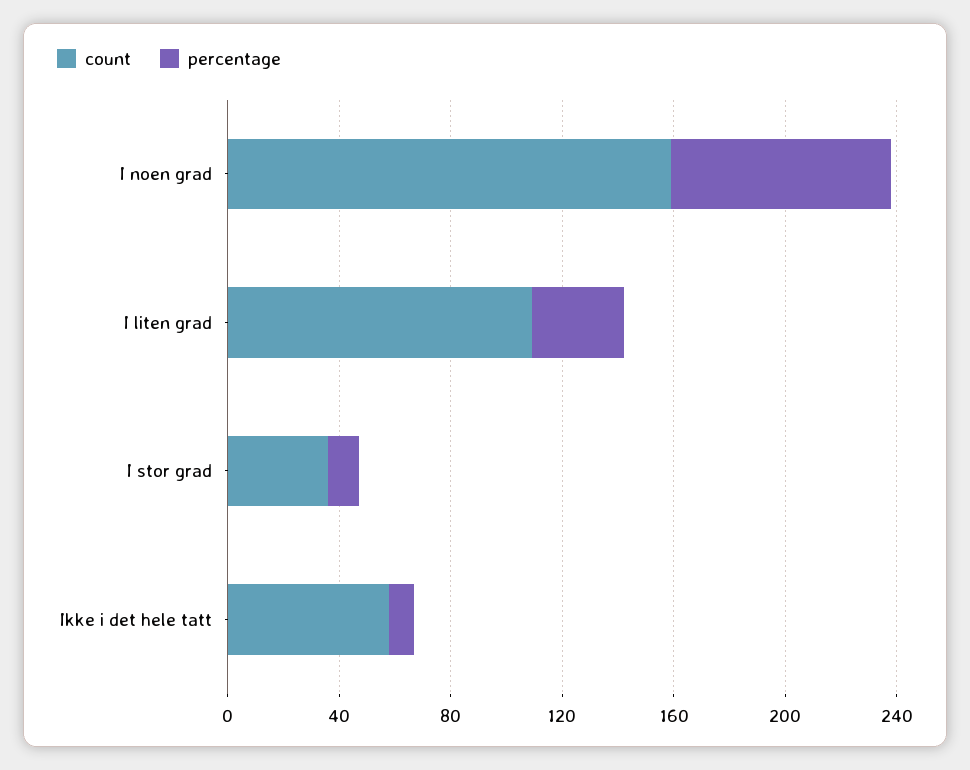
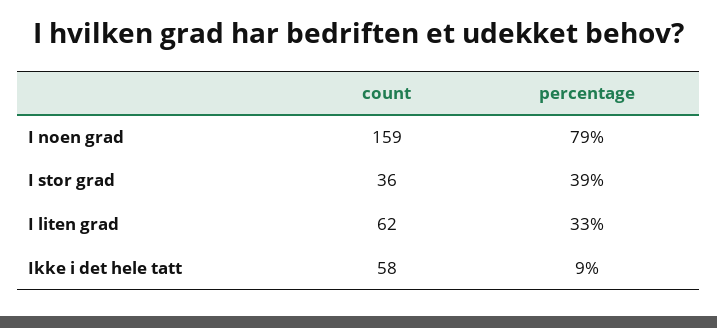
  {
    "count": {
      "I noen grad": 159,
-     "I liten grad": 110,
+     "I liten grad": 62,
      "I stor grad": 36,
      "Ikke i det hele tatt": 58
    },
    "percentage": {
      "I noen grad": 79,
      "I liten grad": 33,
-     "I stor grad": 10,
+     "I stor grad": 39,
      "Ikke i det hele tatt": 9
    }
  }

